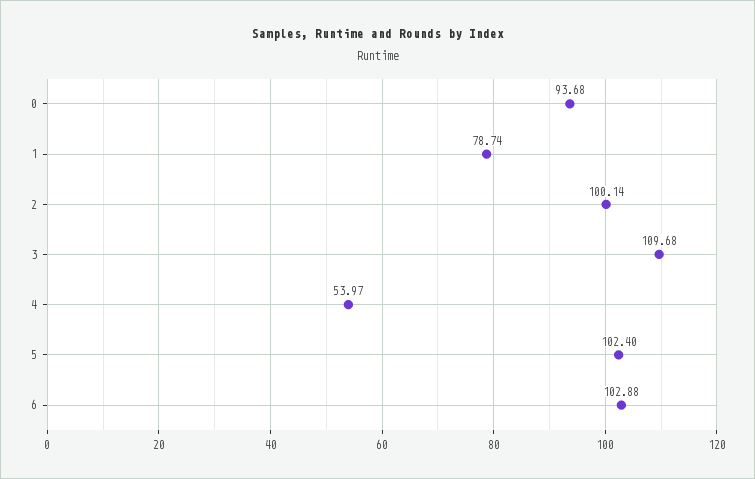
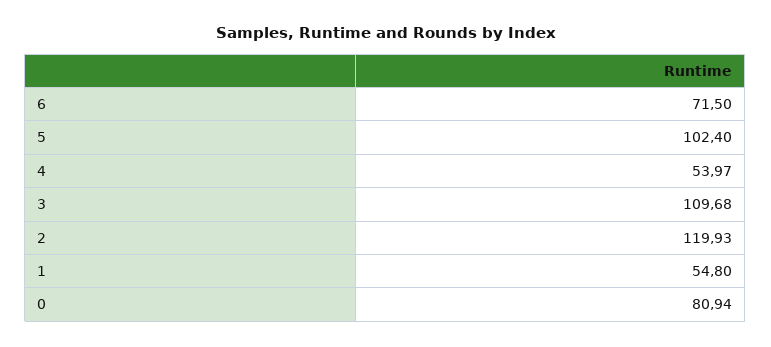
  {
-   "0": 93.68,
+   "0": 80.94,
-   "1": 78.74,
+   "1": 54.8,
-   "2": 100.14,
+   "2": 119.93,
    "3": 109.68,
    "4": 53.97,
    "5": 102.4,
-   "6": 102.88
+   "6": 71.5
  }

